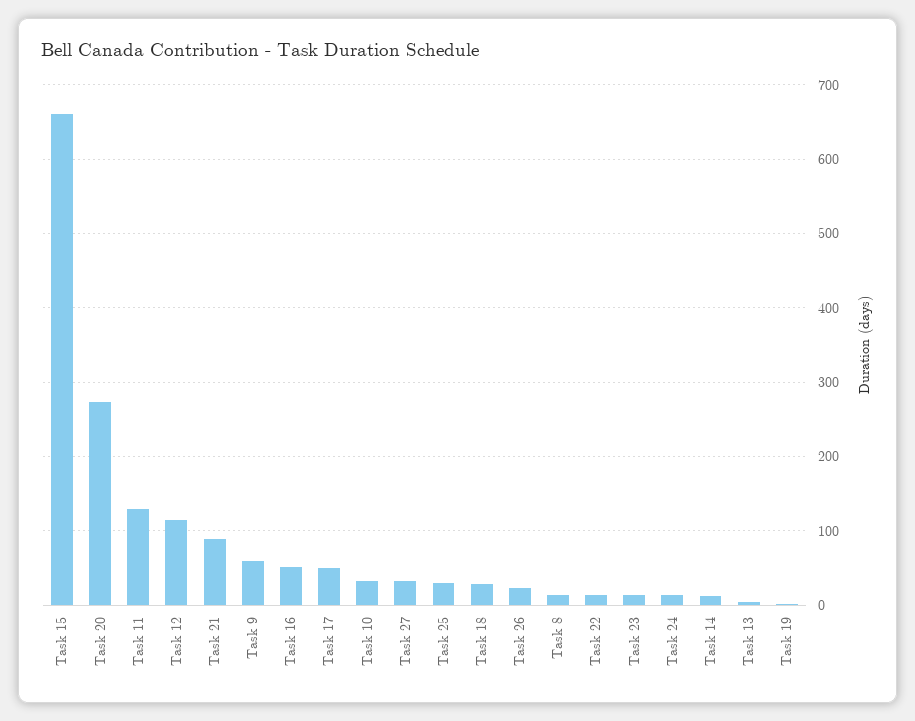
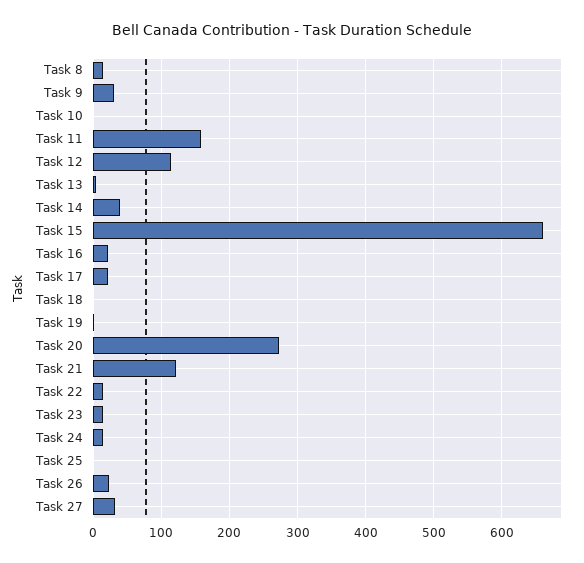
  {
    "Task 15": 660,
    "Task 20": 270,
-   "Task 11": 130,
+   "Task 11": 160,
    "Task 12": 110,
-   "Task 21": 90,
+   "Task 21": 120,
-   "Task 9": 60,
+   "Task 9": 30,
-   "Task 16": 50,
+   "Task 16": 20,
-   "Task 17": 50,
+   "Task 17": 20,
-   "Task 10": 30,
+   "Task 10": 0,
    "Task 27": 30,
-   "Task 25": 30,
+   "Task 25": 0,
-   "Task 18": 30,
+   "Task 18": 0,
    "Task 26": 20,
    "Task 8": 10,
    "Task 22": 10,
    "Task 23": 10,
    "Task 24": 10,
-   "Task 14": 10,
+   "Task 14": 40,
    "Task 13": 0,
    "Task 19": 0
  }

